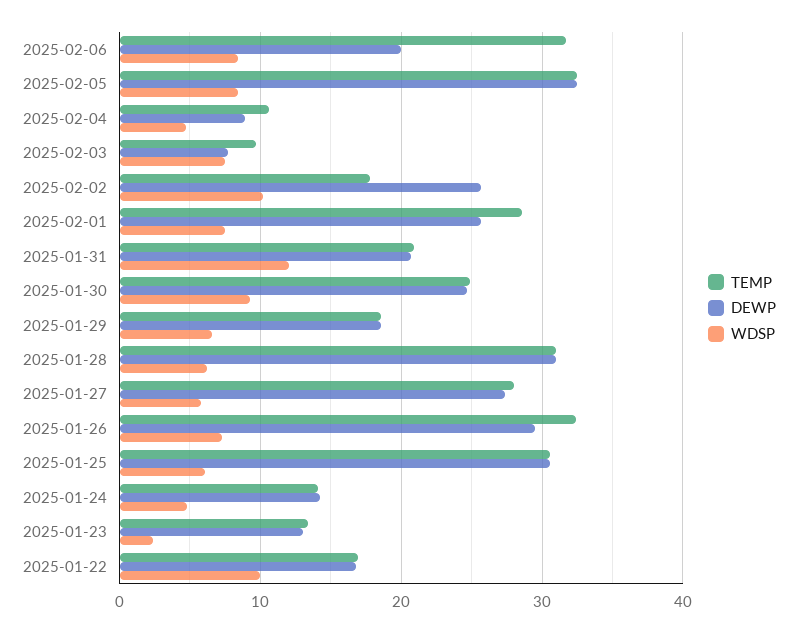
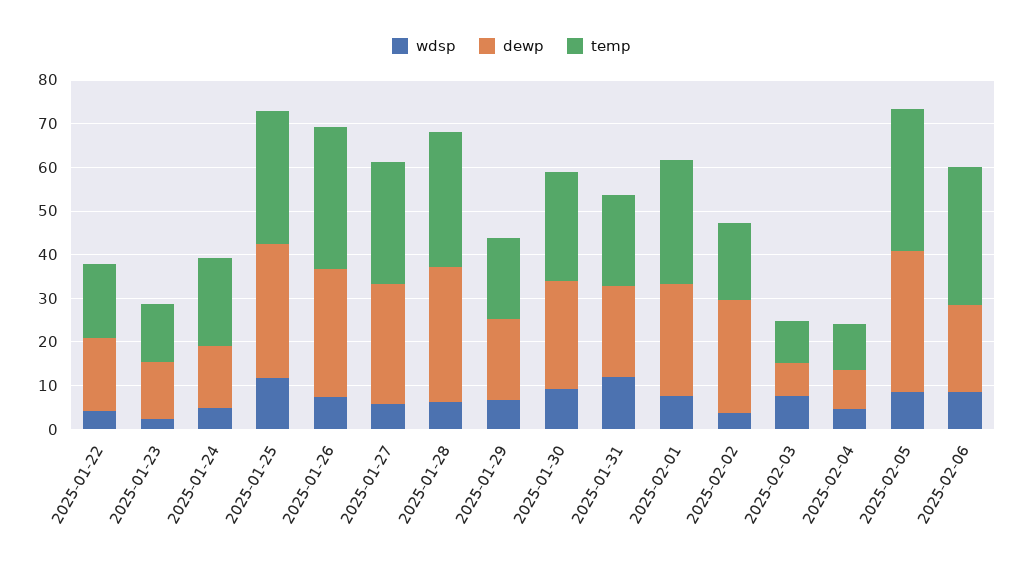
  {
    "TEMP": {
      "2025-02-06": 32,
      "2025-02-05": 33,
      "2025-02-04": 11,
      "2025-02-03": 10,
      "2025-02-02": 18,
      "2025-02-01": 29,
      "2025-01-31": 21,
      "2025-01-30": 25,
      "2025-01-29": 19,
      "2025-01-28": 31,
      "2025-01-27": 28,
      "2025-01-26": 32,
      "2025-01-25": 31,
-     "2025-01-24": 14,
+     "2025-01-24": 20,
      "2025-01-23": 13,
      "2025-01-22": 17
    },
    "DEWP": {
      "2025-02-06": 20,
      "2025-02-05": 33,
      "2025-02-04": 9,
      "2025-02-03": 8,
      "2025-02-02": 26,
      "2025-02-01": 26,
      "2025-01-31": 21,
      "2025-01-30": 25,
      "2025-01-29": 19,
      "2025-01-28": 31,
      "2025-01-27": 27,
      "2025-01-26": 30,
      "2025-01-25": 31,
      "2025-01-24": 14,
      "2025-01-23": 13,
      "2025-01-22": 17
    },
    "WDSP": {
      "2025-02-06": 8,
      "2025-02-05": 8,
      "2025-02-04": 5,
      "2025-02-03": 8,
-     "2025-02-02": 10,
+     "2025-02-02": 4,
      "2025-02-01": 8,
      "2025-01-31": 12,
      "2025-01-30": 9,
      "2025-01-29": 7,
      "2025-01-28": 6,
      "2025-01-27": 6,
      "2025-01-26": 7,
-     "2025-01-25": 6,
+     "2025-01-25": 12,
      "2025-01-24": 5,
      "2025-01-23": 2,
-     "2025-01-22": 10
+     "2025-01-22": 4
    }
  }

